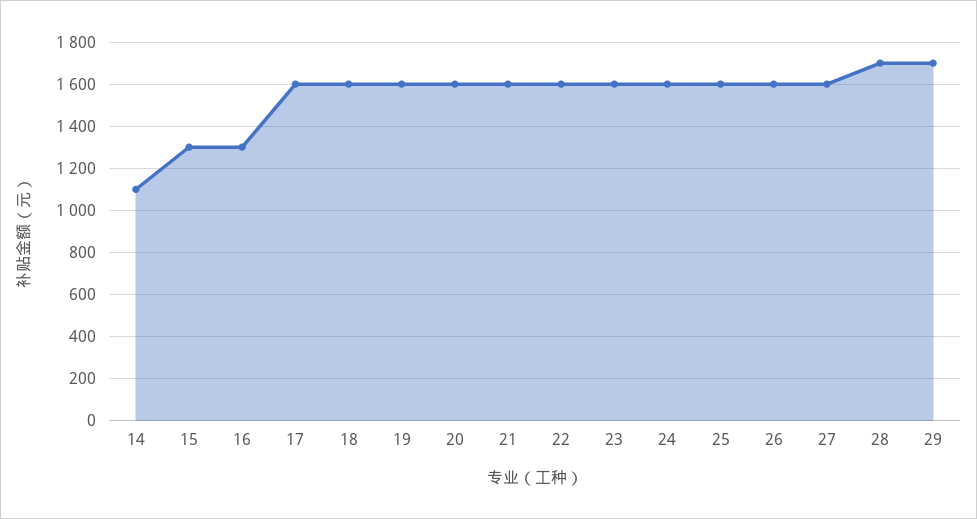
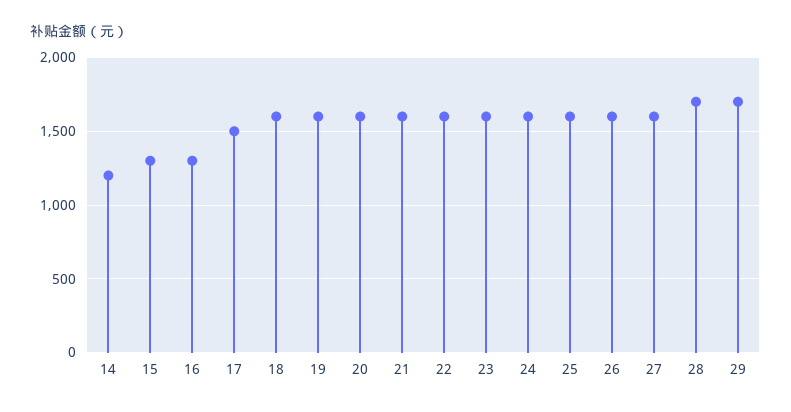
  {
-   "14": 1100,
+   "14": 1200,
    "15": 1300,
    "16": 1300,
-   "17": 1600,
+   "17": 1500,
    "18": 1600,
    "19": 1600,
    "20": 1600,
    "21": 1600,
    "22": 1600,
    "23": 1600,
    "24": 1600,
    "25": 1600,
    "26": 1600,
    "27": 1600,
    "28": 1700,
    "29": 1700
  }

